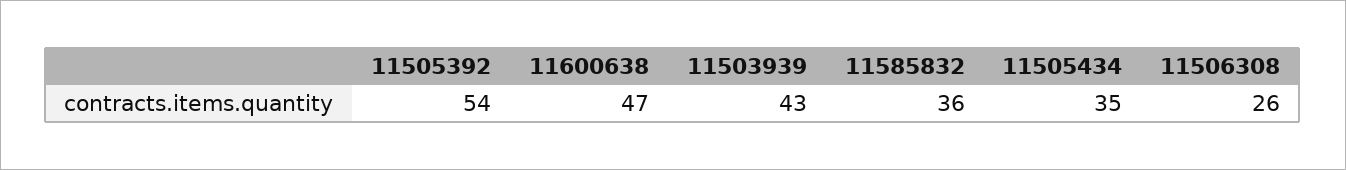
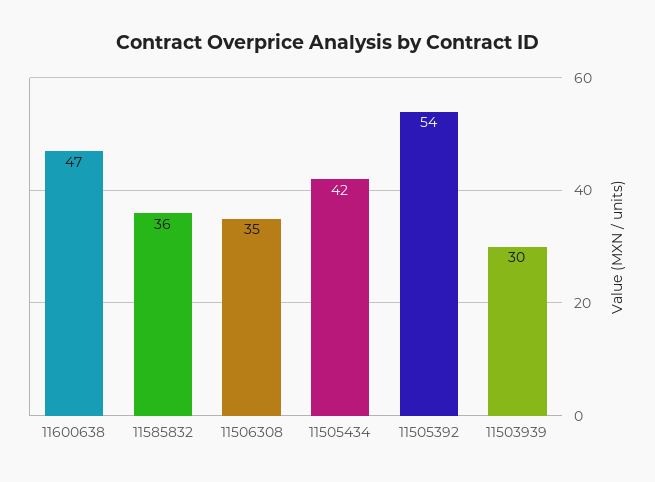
  {
    "11505392": 54,
    "11600638": 47,
-   "11503939": 43,
+   "11503939": 30,
    "11585832": 36,
-   "11505434": 35,
+   "11505434": 42,
-   "11506308": 26
+   "11506308": 35
  }

